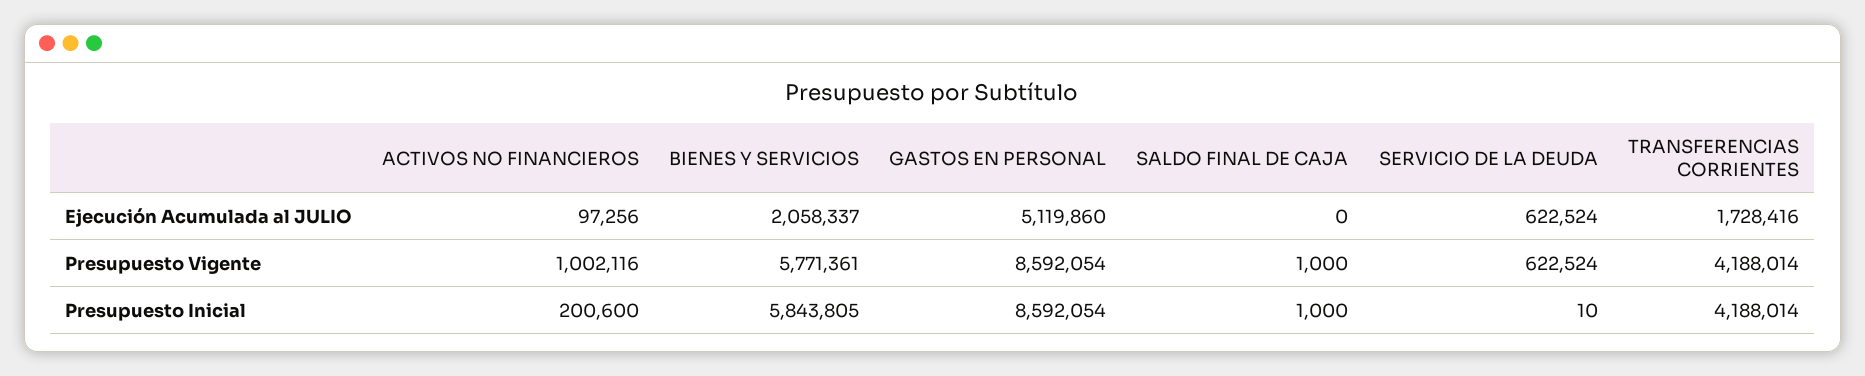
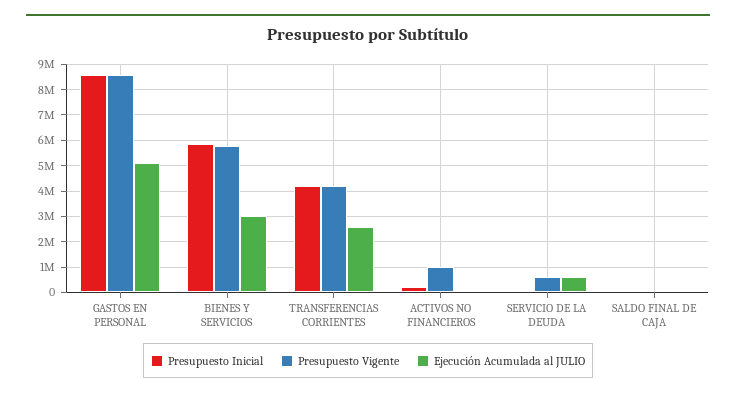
  {
    "Ejecución Acumulada al JULIO": {
      "ACTIVOS NO FINANCIEROS": 97256,
-     "BIENES Y SERVICIOS": 2058337,
+     "BIENES Y SERVICIOS": 3000000,
      "GASTOS EN PERSONAL": 5119860,
      "SALDO FINAL DE CAJA": 0,
      "SERVICIO DE LA DEUDA": 622524,
-     "TRANSFERENCIAS CORRIENTES": 1728416
+     "TRANSFERENCIAS CORRIENTES": 2500000
    },
    "Presupuesto Vigente": {
      "ACTIVOS NO FINANCIEROS": 1002116,
      "BIENES Y SERVICIOS": 5771361,
      "GASTOS EN PERSONAL": 8592054,
      "SALDO FINAL DE CAJA": 1000,
      "SERVICIO DE LA DEUDA": 622524,
      "TRANSFERENCIAS CORRIENTES": 4188014
    },
    "Presupuesto Inicial": {
      "ACTIVOS NO FINANCIEROS": 200600,
      "BIENES Y SERVICIOS": 5843805,
      "GASTOS EN PERSONAL": 8592054,
      "SALDO FINAL DE CAJA": 1000,
      "SERVICIO DE LA DEUDA": 10,
      "TRANSFERENCIAS CORRIENTES": 4188014
    }
  }

